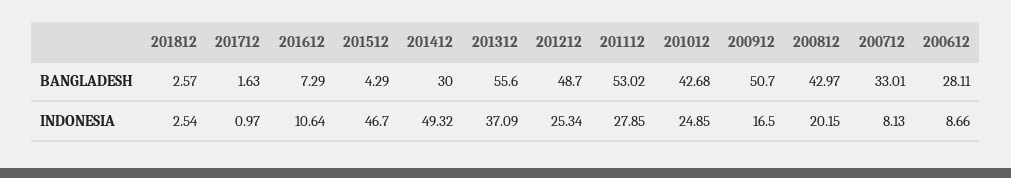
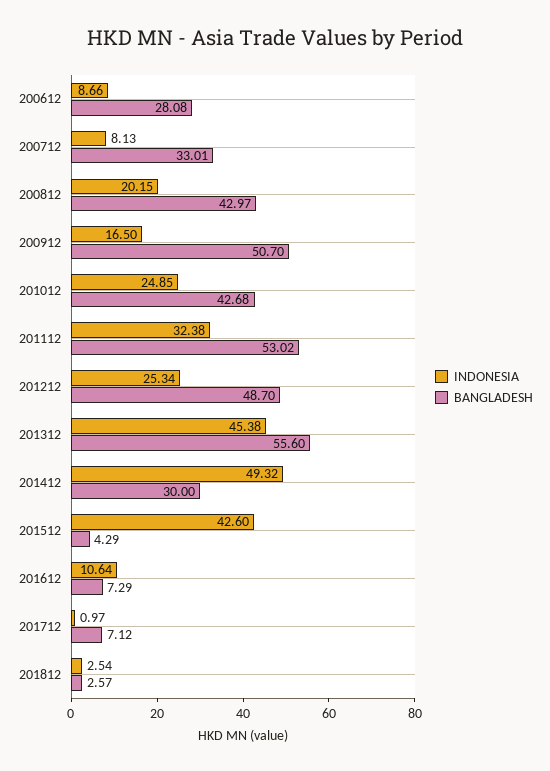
  {
    "BANGLADESH": {
      "201812": 2.57,
-     "201712": 1.63,
+     "201712": 7.12,
      "201612": 7.29,
      "201512": 4.29,
      "201412": 30,
      "201312": 55.6,
      "201212": 48.7,
      "201112": 53.02,
      "201012": 42.68,
      "200912": 50.7,
      "200812": 42.97,
      "200712": 33.01,
-     "200612": 28.11
+     "200612": 28.08
    },
    "INDONESIA": {
      "201812": 2.54,
      "201712": 0.97,
      "201612": 10.64,
-     "201512": 46.7,
+     "201512": 42.6,
      "201412": 49.32,
-     "201312": 37.09,
+     "201312": 45.38,
      "201212": 25.34,
-     "201112": 27.85,
+     "201112": 32.38,
      "201012": 24.85,
      "200912": 16.5,
      "200812": 20.15,
      "200712": 8.13,
      "200612": 8.66
    }
  }

